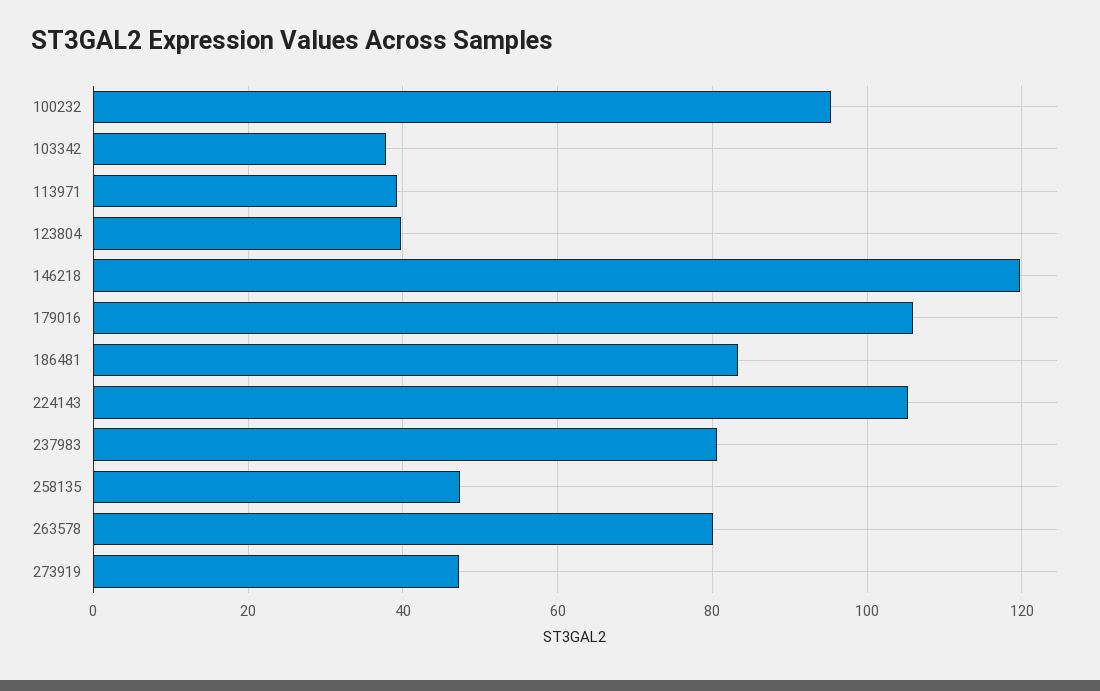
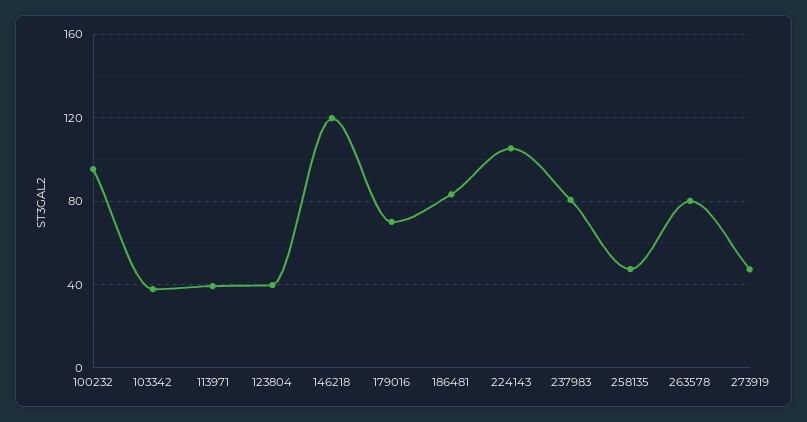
  {
    "100232": 96,
    "103342": 38,
    "113971": 40,
    "123804": 40,
    "146218": 120,
-   "179016": 106,
+   "179016": 70,
    "186481": 84,
    "224143": 106,
    "237983": 80,
    "258135": 48,
    "263578": 80,
    "273919": 48
  }

